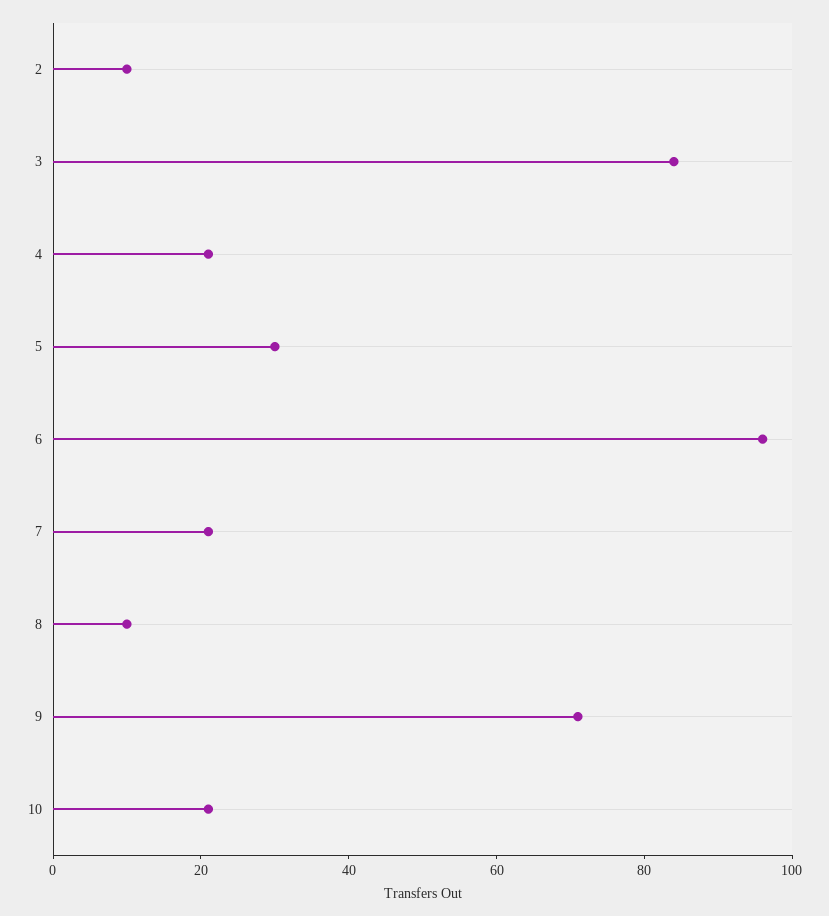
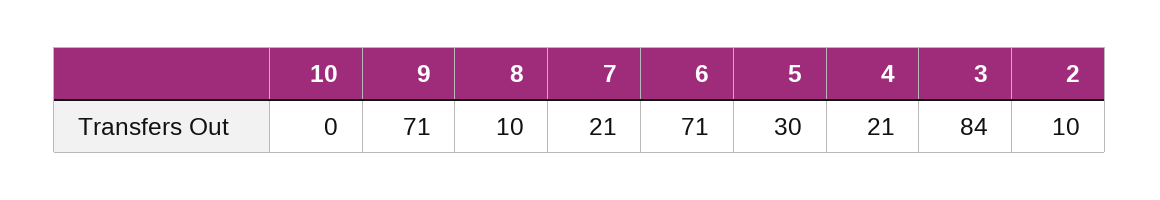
  {
    "2": 10,
    "3": 84,
    "4": 21,
    "5": 30,
-   "6": 95,
+   "6": 71,
    "7": 21,
    "8": 10,
    "9": 71,
-   "10": 20
+   "10": 0
  }

